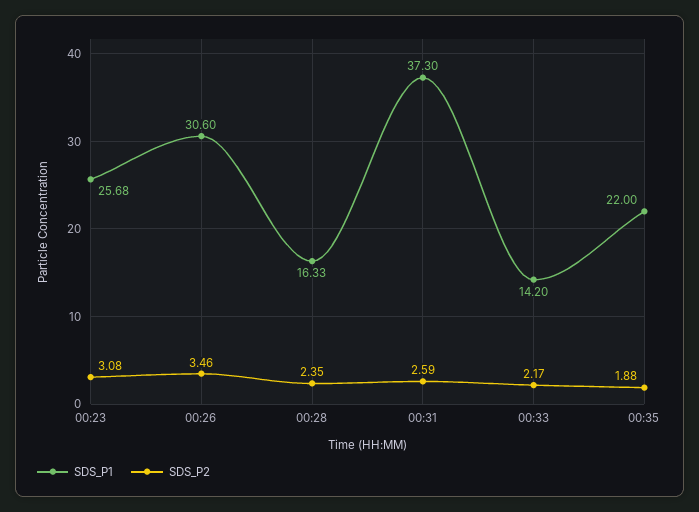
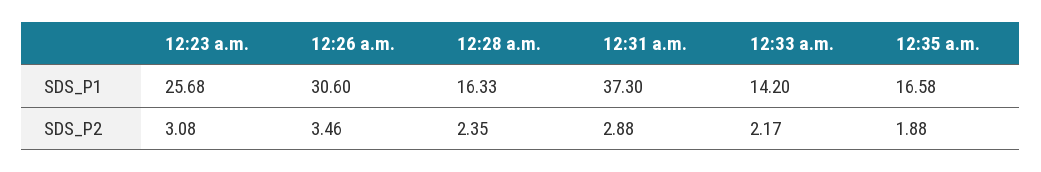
  {
    "SDS_P1": {
      "00:23": 25.68,
      "00:26": 30.6,
      "00:28": 16.33,
      "00:31": 37.3,
      "00:33": 14.2,
-     "00:35": 22
+     "00:35": 16.58
    },
    "SDS_P2": {
      "00:23": 3.08,
      "00:26": 3.46,
      "00:28": 2.35,
-     "00:31": 2.59,
+     "00:31": 2.88,
      "00:33": 2.17,
      "00:35": 1.88
    }
  }

